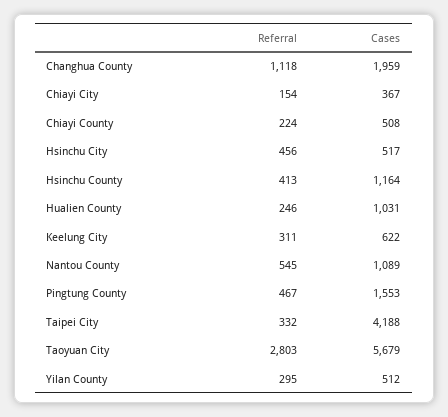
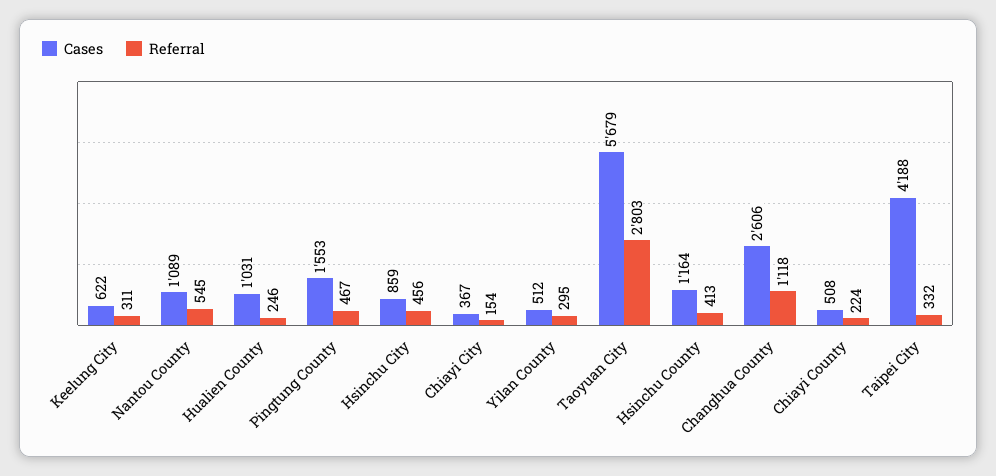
  {
    "Referral": {
      "Changhua County": 1118,
      "Chiayi City": 154,
      "Chiayi County": 224,
      "Hsinchu City": 456,
      "Hsinchu County": 413,
      "Hualien County": 246,
      "Keelung City": 311,
      "Nantou County": 545,
      "Pingtung County": 467,
      "Taipei City": 332,
      "Taoyuan City": 2803,
      "Yilan County": 295
    },
    "Cases": {
-     "Changhua County": 1959,
+     "Changhua County": 2606,
      "Chiayi City": 367,
      "Chiayi County": 508,
-     "Hsinchu City": 517,
+     "Hsinchu City": 859,
      "Hsinchu County": 1164,
      "Hualien County": 1031,
      "Keelung City": 622,
      "Nantou County": 1089,
      "Pingtung County": 1553,
      "Taipei City": 4188,
      "Taoyuan City": 5679,
      "Yilan County": 512
    }
  }

